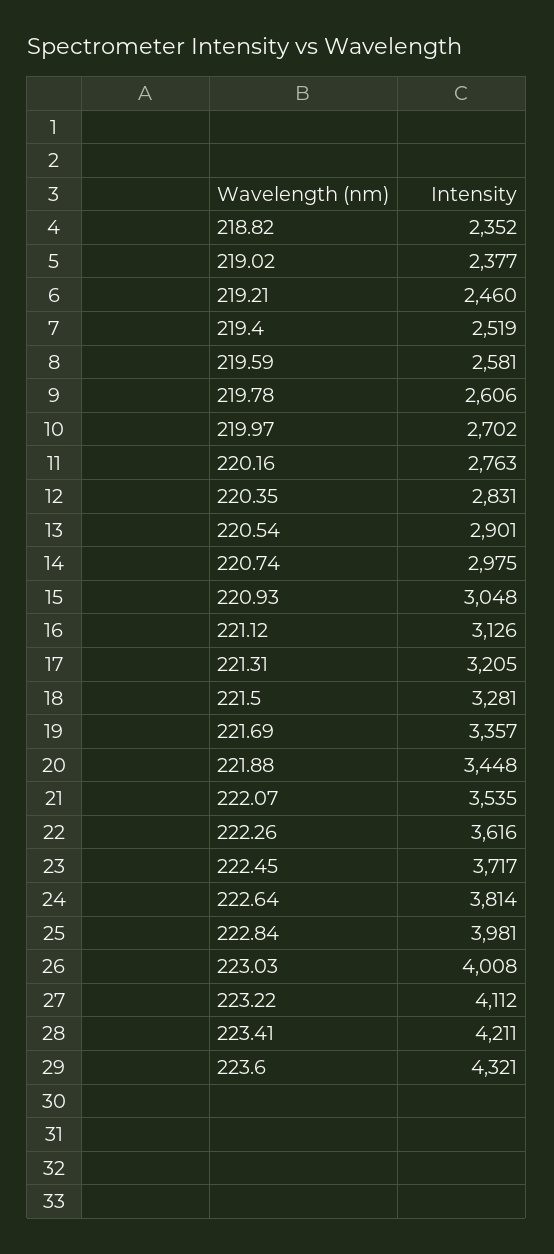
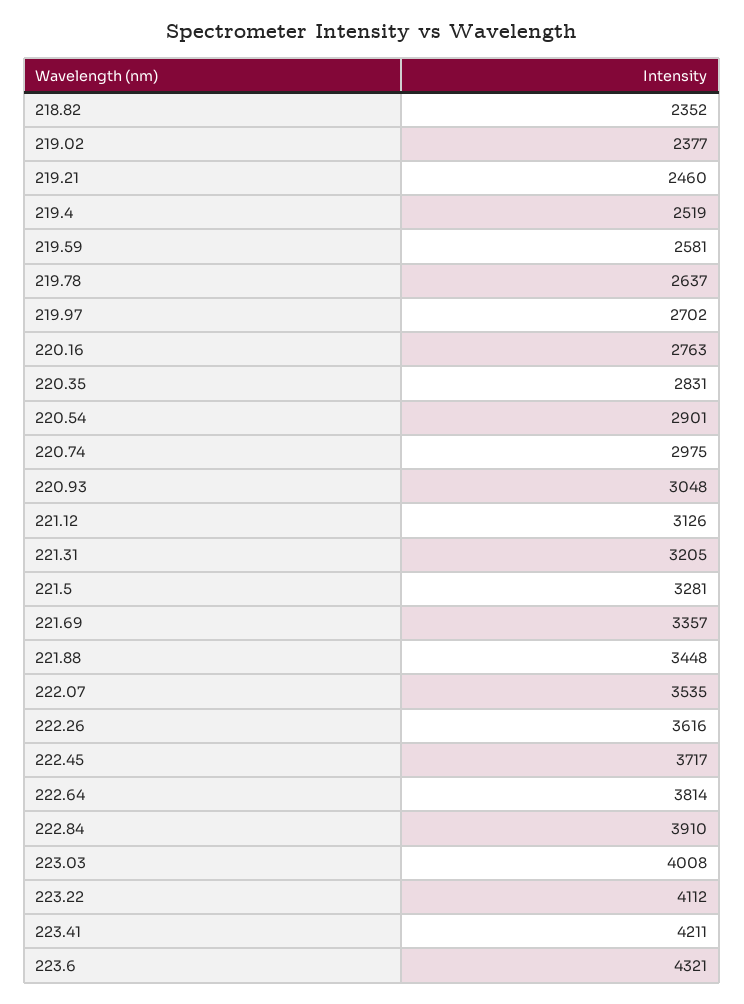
  {
    "218.82": 2352,
    "219.02": 2377,
    "219.21": 2460,
    "219.4": 2519,
    "219.59": 2581,
-   "219.78": 2606,
+   "219.78": 2637,
    "219.97": 2702,
    "220.16": 2763,
    "220.35": 2831,
    "220.54": 2901,
    "220.74": 2975,
    "220.93": 3048,
    "221.12": 3126,
    "221.31": 3205,
    "221.5": 3281,
    "221.69": 3357,
    "221.88": 3448,
    "222.07": 3535,
    "222.26": 3616,
    "222.45": 3717,
    "222.64": 3814,
-   "222.84": 3981,
+   "222.84": 3910,
    "223.03": 4008,
    "223.22": 4112,
    "223.41": 4211,
    "223.6": 4321
  }

